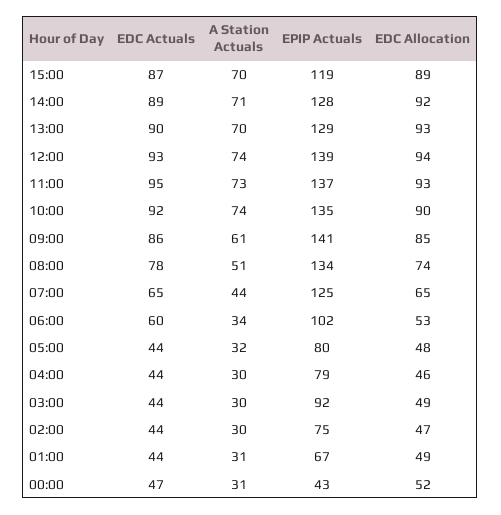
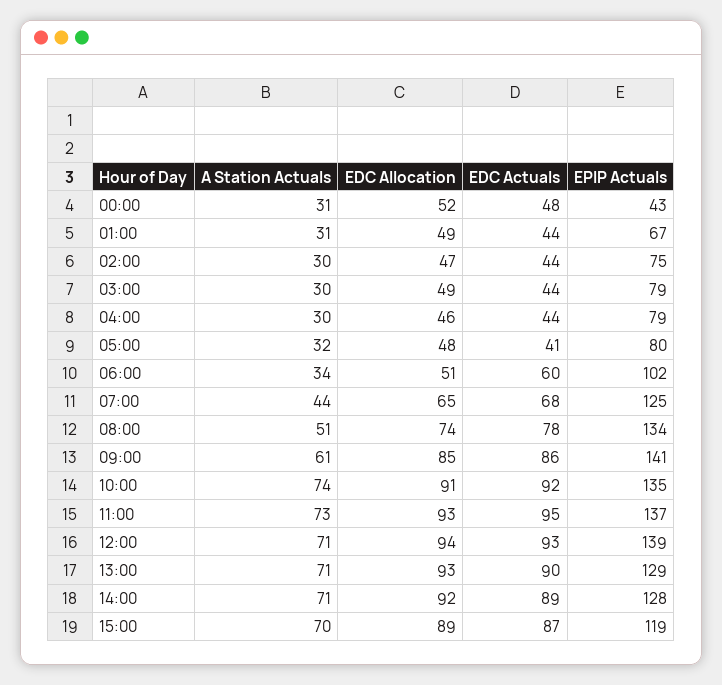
  {
    "EDC Actuals": {
      "15:00": 87,
      "14:00": 89,
      "13:00": 90,
      "12:00": 93,
      "11:00": 95,
      "10:00": 92,
      "09:00": 86,
      "08:00": 78,
-     "07:00": 65,
+     "07:00": 68,
      "06:00": 60,
-     "05:00": 44,
+     "05:00": 41,
      "04:00": 44,
      "03:00": 44,
      "02:00": 44,
      "01:00": 44,
-     "00:00": 47
+     "00:00": 48
    },
    "A Station Actuals": {
      "15:00": 70,
      "14:00": 71,
-     "13:00": 70,
+     "13:00": 71,
-     "12:00": 74,
+     "12:00": 71,
      "11:00": 73,
      "10:00": 74,
      "09:00": 61,
      "08:00": 51,
      "07:00": 44,
      "06:00": 34,
      "05:00": 32,
      "04:00": 30,
      "03:00": 30,
      "02:00": 30,
      "01:00": 31,
      "00:00": 31
    },
    "EPIP Actuals": {
      "15:00": 119,
      "14:00": 128,
      "13:00": 129,
      "12:00": 139,
      "11:00": 137,
      "10:00": 135,
      "09:00": 141,
      "08:00": 134,
      "07:00": 125,
      "06:00": 102,
      "05:00": 80,
      "04:00": 79,
-     "03:00": 92,
+     "03:00": 79,
      "02:00": 75,
      "01:00": 67,
      "00:00": 43
    },
    "EDC Allocation": {
      "15:00": 89,
      "14:00": 92,
      "13:00": 93,
      "12:00": 94,
      "11:00": 93,
-     "10:00": 90,
+     "10:00": 91,
      "09:00": 85,
      "08:00": 74,
      "07:00": 65,
-     "06:00": 53,
+     "06:00": 51,
      "05:00": 48,
      "04:00": 46,
      "03:00": 49,
      "02:00": 47,
      "01:00": 49,
      "00:00": 52
    }
  }

